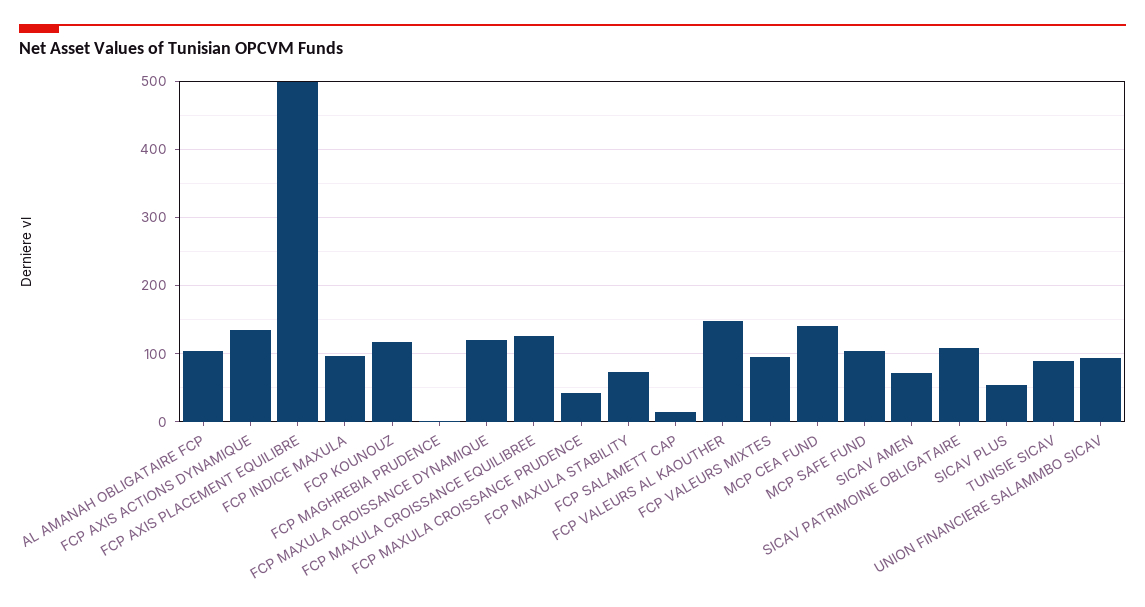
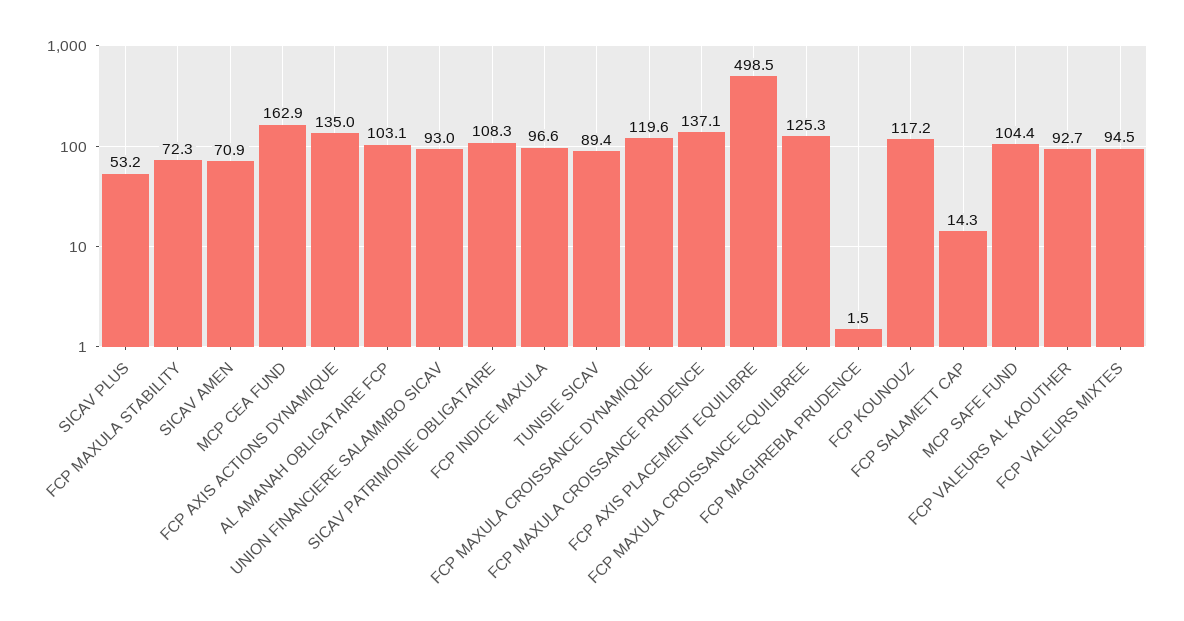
  {
    "AL AMANAH OBLIGATAIRE FCP": 103.1,
    "FCP AXIS ACTIONS DYNAMIQUE": 135,
    "FCP AXIS PLACEMENT EQUILIBRE": 498.5,
    "FCP INDICE MAXULA": 96.6,
    "FCP KOUNOUZ": 117.2,
    "FCP MAGHREBIA PRUDENCE": 1.5,
    "FCP MAXULA CROISSANCE DYNAMIQUE": 119.6,
    "FCP MAXULA CROISSANCE EQUILIBREE": 125.3,
-   "FCP MAXULA CROISSANCE PRUDENCE": 40,
+   "FCP MAXULA CROISSANCE PRUDENCE": 137.1,
    "FCP MAXULA STABILITY": 72.3,
    "FCP SALAMETT CAP": 14.3,
-   "FCP VALEURS AL KAOUTHER": 150,
+   "FCP VALEURS AL KAOUTHER": 92.7,
    "FCP VALEURS MIXTES": 94.5,
-   "MCP CEA FUND": 140,
+   "MCP CEA FUND": 162.9,
    "MCP SAFE FUND": 104.4,
    "SICAV AMEN": 70.9,
    "SICAV PATRIMOINE OBLIGATAIRE": 108.3,
    "SICAV PLUS": 53.2,
    "TUNISIE SICAV": 89.4,
    "UNION FINANCIERE SALAMMBO SICAV": 93
  }

